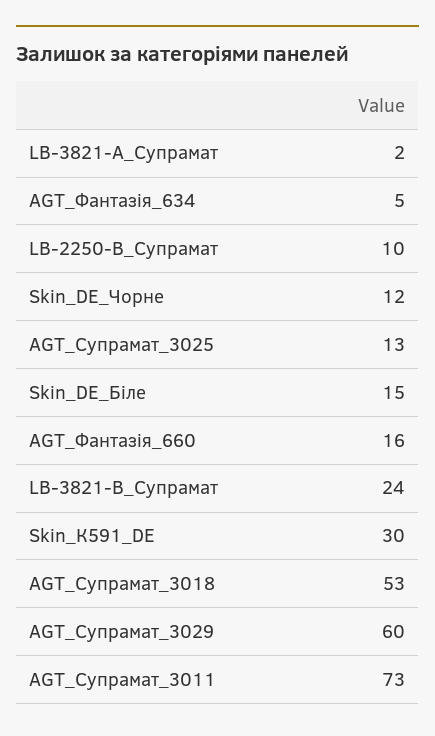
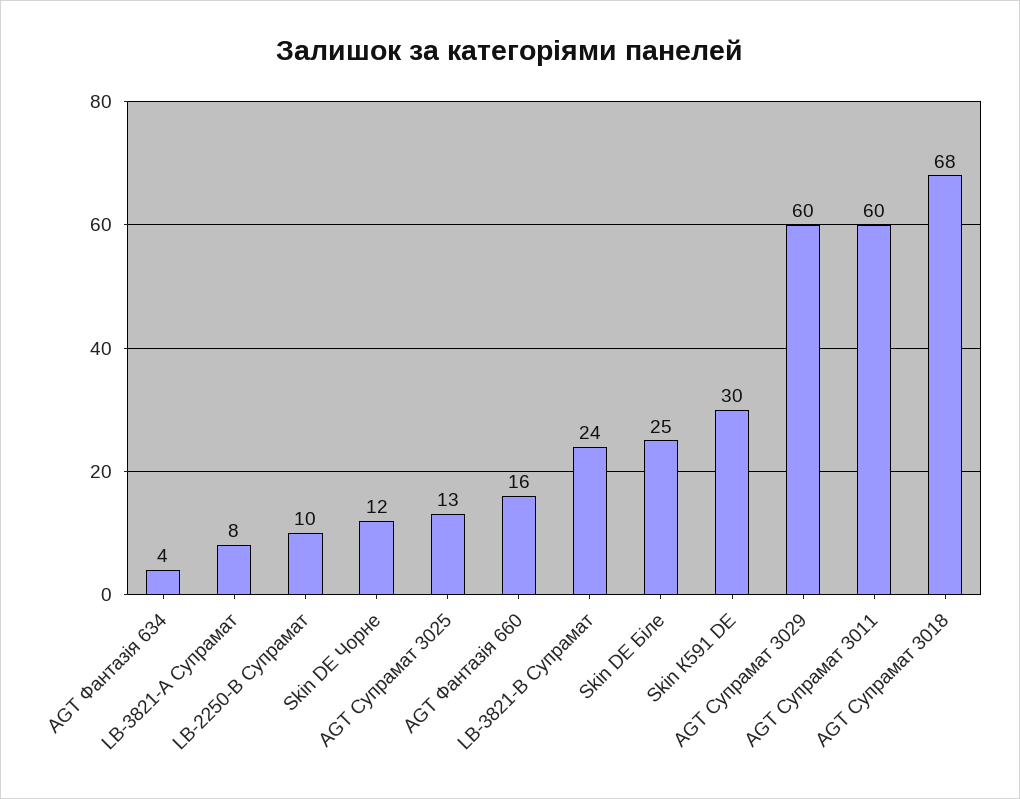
  {
-   "LB-3821-А_Супрамат": 2,
+   "LB-3821-А_Супрамат": 8,
-   "AGT_Фантазія_634": 5,
+   "AGT_Фантазія_634": 4,
    "LB-2250-В_Супрамат": 10,
    "Skin_DE_Чорне": 12,
    "AGT_Супрамат_3025": 13,
-   "Skin_DE_Біле": 15,
+   "Skin_DE_Біле": 25,
    "AGT_Фантазія_660": 16,
    "LB-3821-В_Супрамат": 24,
    "Skin_К591_DE": 30,
-   "AGT_Супрамат_3018": 53,
+   "AGT_Супрамат_3018": 68,
    "AGT_Супрамат_3029": 60,
-   "AGT_Супрамат_3011": 73
+   "AGT_Супрамат_3011": 60
  }

